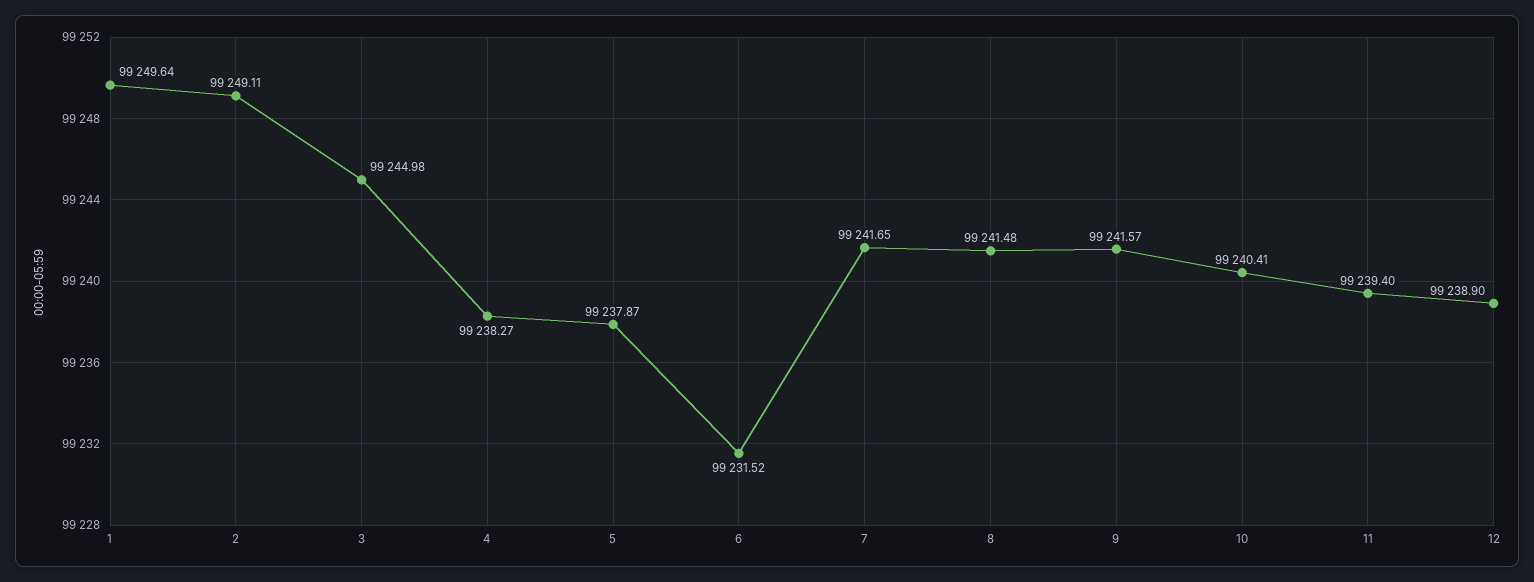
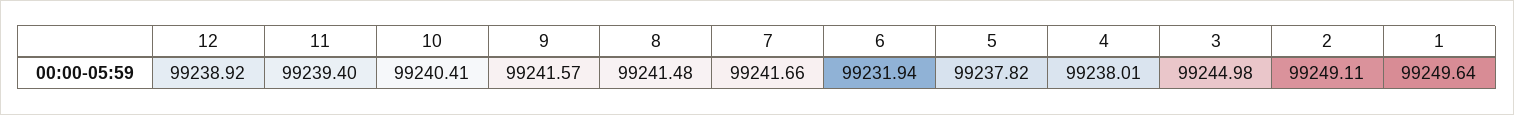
  {
    "1": 99249.64,
    "2": 99249.11,
    "3": 99244.98,
-   "4": 99238.27,
+   "4": 99238.01,
-   "5": 99237.87,
+   "5": 99237.82,
-   "6": 99231.52,
+   "6": 99231.94,
-   "7": 99241.65,
+   "7": 99241.66,
    "8": 99241.48,
    "9": 99241.57,
    "10": 99240.41,
    "11": 99239.4,
-   "12": 99238.9
+   "12": 99238.92
  }

